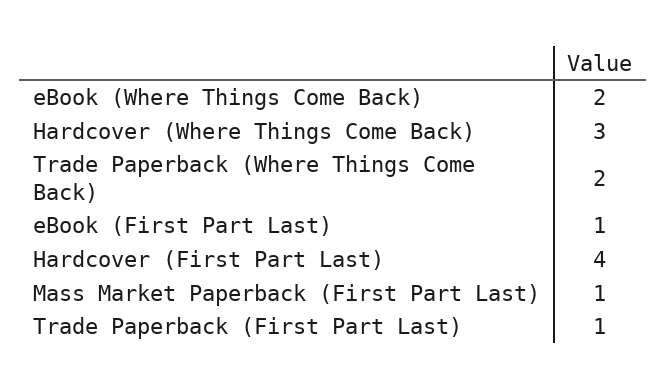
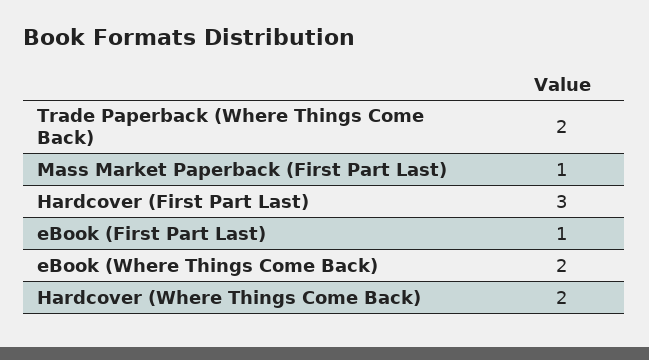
  {
    "eBook (Where Things Come Back)": 2,
-   "Hardcover (Where Things Come Back)": 3,
+   "Hardcover (Where Things Come Back)": 2,
    "Trade Paperback (Where Things Come Back)": 2,
    "eBook (First Part Last)": 1,
-   "Hardcover (First Part Last)": 4,
+   "Hardcover (First Part Last)": 3,
-   "Mass Market Paperback (First Part Last)": 1,
+   "Mass Market Paperback (First Part Last)": 1
-   "Trade Paperback (First Part Last)": 1
  }

